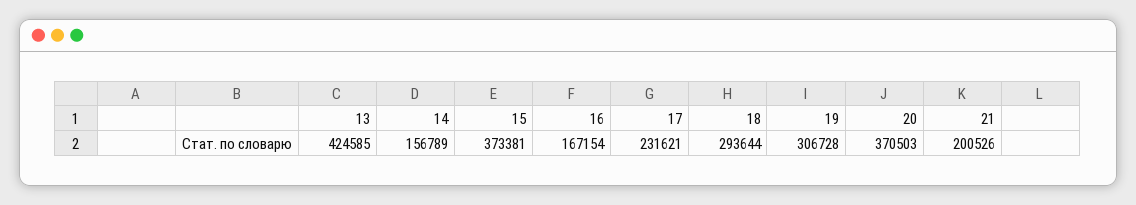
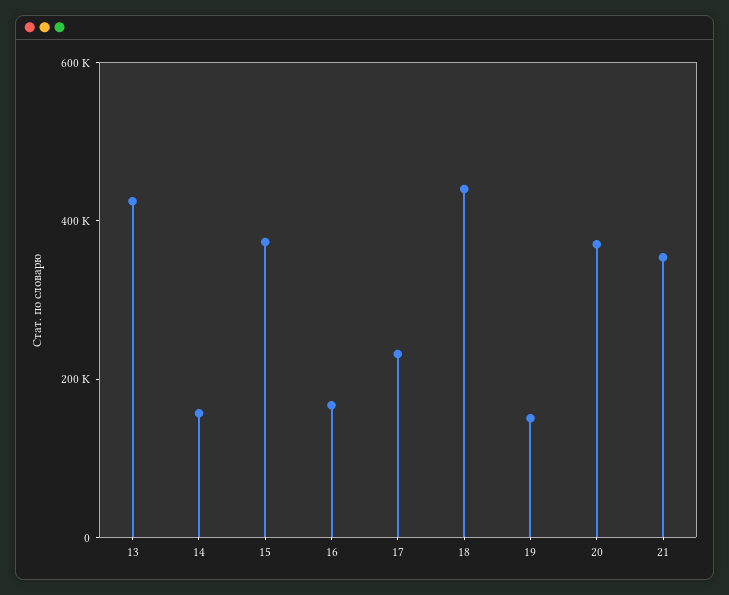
  {
    "13": 424585,
    "14": 156789,
    "15": 373381,
    "16": 167154,
    "17": 231621,
-   "18": 293644,
+   "18": 450000,
-   "19": 306728,
+   "19": 150000,
    "20": 370503,
-   "21": 200526
+   "21": 350000
  }

